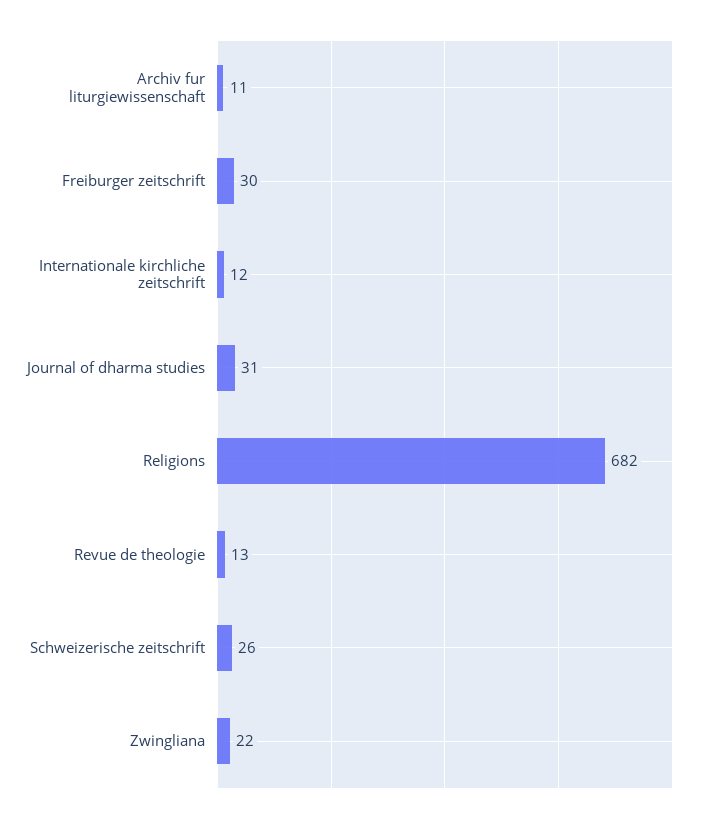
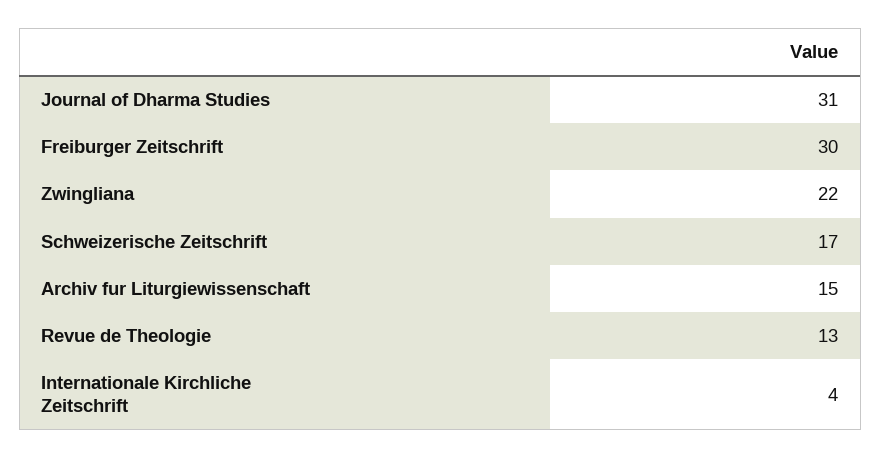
  {
-   "Archiv fur liturgiewissenschaft": 11,
+   "Archiv fur liturgiewissenschaft": 15,
    "Freiburger zeitschrift": 30,
-   "Internationale kirchliche zeitschrift": 12,
+   "Internationale kirchliche zeitschrift": 4,
    "Journal of dharma studies": 31,
-   "Religions": 682,
    "Revue de theologie": 13,
-   "Schweizerische zeitschrift": 26,
+   "Schweizerische zeitschrift": 17,
    "Zwingliana": 22
  }

